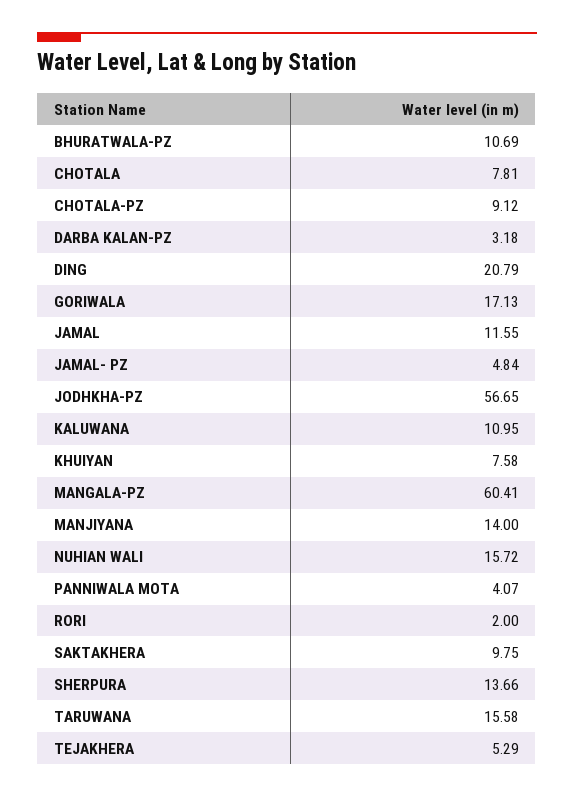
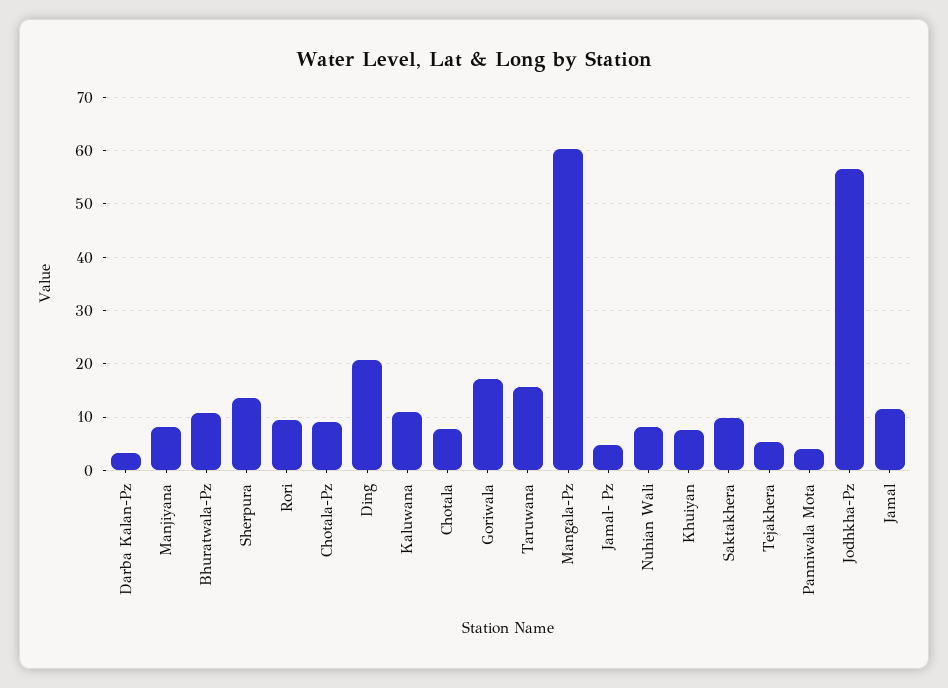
  {
    "BHURATWALA-PZ": 10.69,
    "CHOTALA": 7.81,
    "CHOTALA-PZ": 9.12,
    "DARBA KALAN-PZ": 3.18,
    "DING": 20.79,
    "GORIWALA": 17.13,
    "JAMAL": 11.55,
    "JAMAL- PZ": 4.84,
    "JODHKHA-PZ": 56.65,
    "KALUWANA": 10.95,
    "KHUIYAN": 7.58,
    "MANGALA-PZ": 60.41,
-   "MANJIYANA": 14,
+   "MANJIYANA": 8,
-   "NUHIAN WALI": 15.72,
+   "NUHIAN WALI": 8,
    "PANNIWALA MOTA": 4.07,
-   "RORI": 2,
+   "RORI": 10,
    "SAKTAKHERA": 9.75,
    "SHERPURA": 13.66,
    "TARUWANA": 15.58,
    "TEJAKHERA": 5.29
  }

